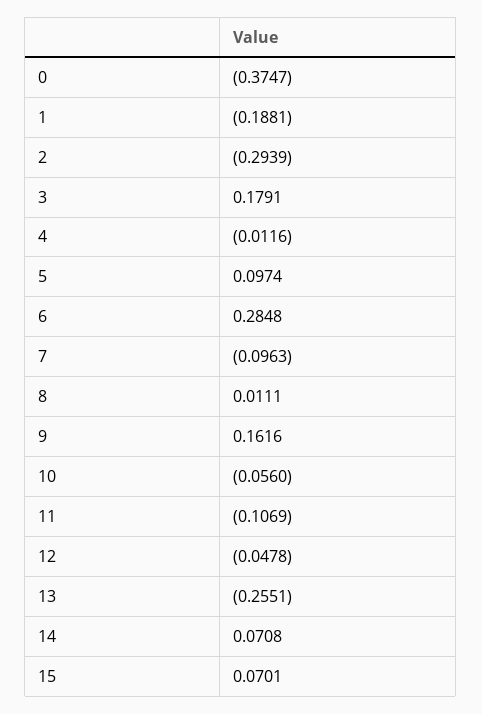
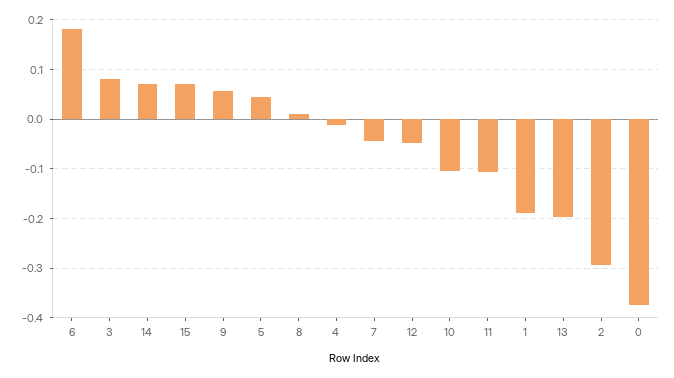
  {
    "0": -0.3747,
    "1": -0.1881,
    "2": -0.2939,
-   "3": 0.1791,
+   "3": 0.08,
    "4": -0.0116,
-   "5": 0.0974,
+   "5": 0.04,
-   "6": 0.2848,
+   "6": 0.18,
-   "7": -0.0963,
+   "7": -0.04,
    "8": 0.0111,
-   "9": 0.1616,
+   "9": 0.06,
-   "10": -0.056,
+   "10": -0.1,
    "11": -0.1069,
    "12": -0.0478,
-   "13": -0.2551,
+   "13": -0.2,
    "14": 0.0708,
    "15": 0.0701
  }

